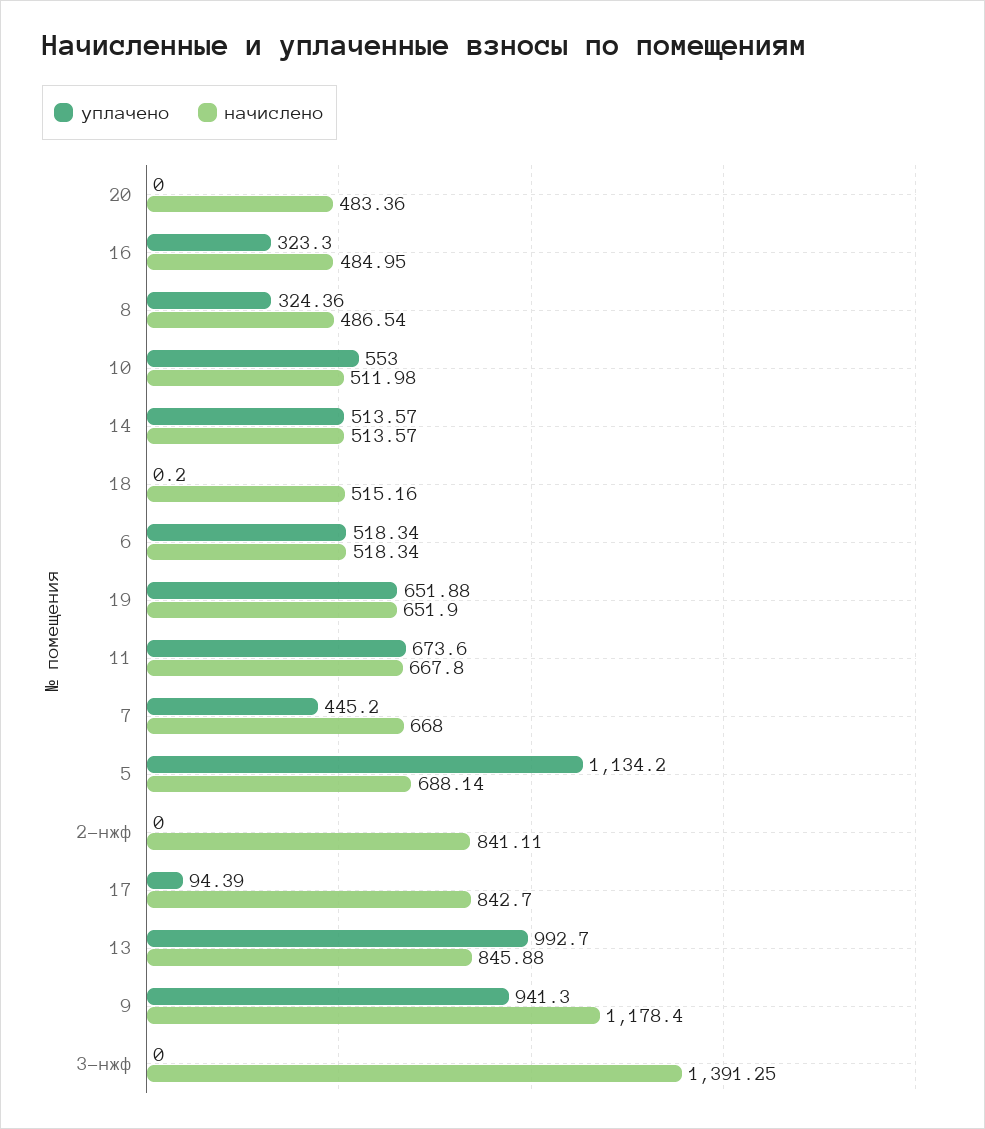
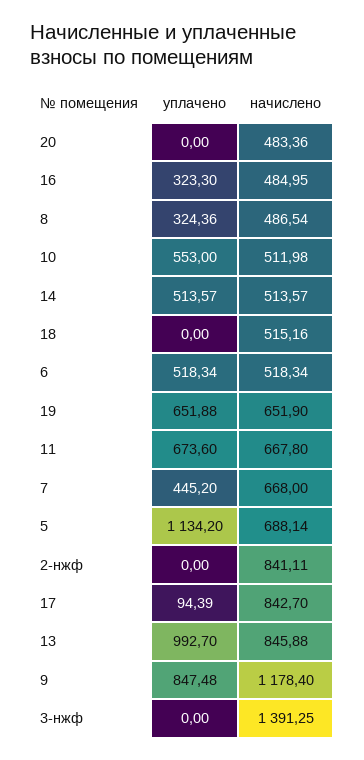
  {
    "уплачено": {
      "20": 0,
      "16": 323.3,
      "8": 324.36,
      "10": 553,
      "14": 513.57,
-     "18": 0.2,
+     "18": 0,
      "6": 518.34,
      "19": 651.88,
      "11": 673.6,
      "7": 445.2,
      "5": 1134.2,
      "2-нжф": 0,
      "17": 94.39,
      "13": 992.7,
-     "9": 941.3,
+     "9": 847.48,
      "3-нжф": 0
    },
    "начислено": {
      "20": 483.36,
      "16": 484.95,
      "8": 486.54,
      "10": 511.98,
      "14": 513.57,
      "18": 515.16,
      "6": 518.34,
      "19": 651.9,
      "11": 667.8,
      "7": 668,
      "5": 688.14,
      "2-нжф": 841.11,
      "17": 842.7,
      "13": 845.88,
      "9": 1178.4,
      "3-нжф": 1391.25
    }
  }

